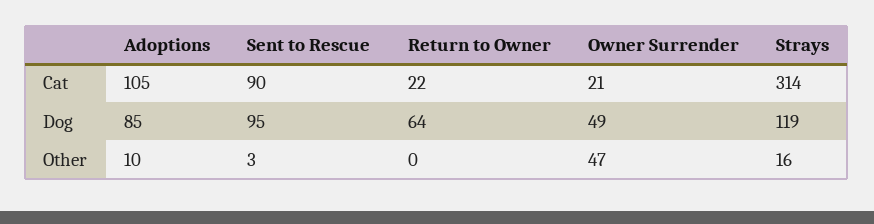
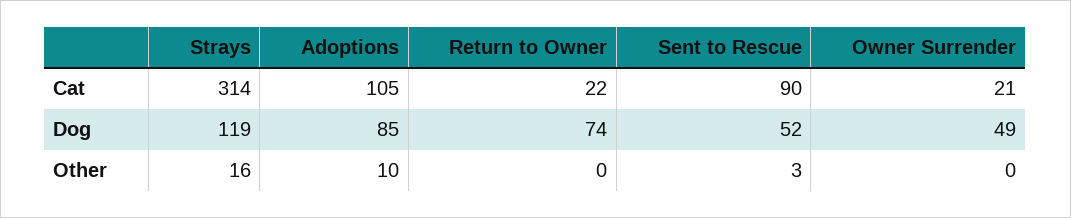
  {
    "Adoptions": {
      "Cat": 105,
      "Dog": 85,
      "Other": 10
    },
    "Sent to Rescue": {
      "Cat": 90,
-     "Dog": 95,
+     "Dog": 52,
      "Other": 3
    },
    "Return to Owner": {
      "Cat": 22,
-     "Dog": 64,
+     "Dog": 74,
      "Other": 0
    },
    "Owner Surrender": {
      "Cat": 21,
      "Dog": 49,
-     "Other": 47
+     "Other": 0
    },
    "Strays": {
      "Cat": 314,
      "Dog": 119,
      "Other": 16
    }
  }

